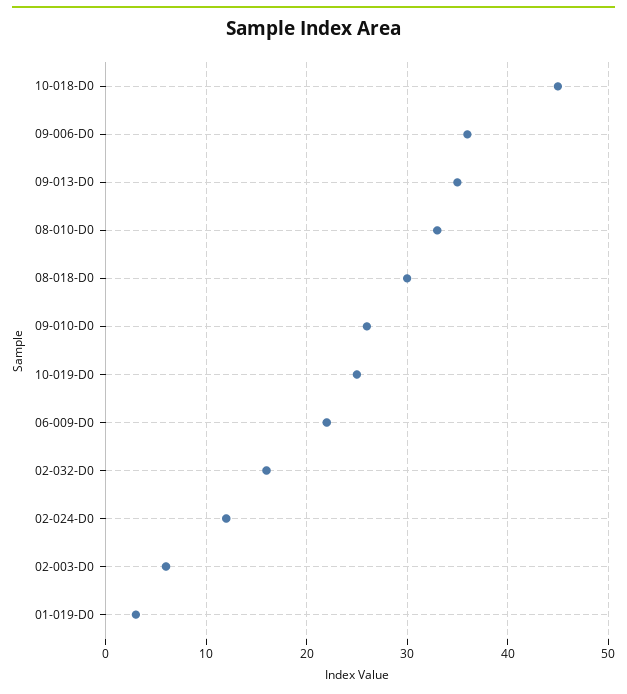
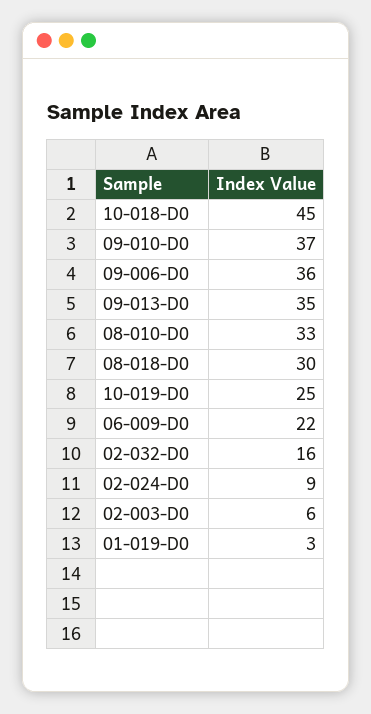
  {
    "10-018-D0": 45,
    "09-006-D0": 36,
    "09-013-D0": 35,
    "08-010-D0": 33,
    "08-018-D0": 30,
-   "09-010-D0": 26,
+   "09-010-D0": 37,
    "10-019-D0": 25,
    "06-009-D0": 22,
    "02-032-D0": 16,
-   "02-024-D0": 12,
+   "02-024-D0": 9,
    "02-003-D0": 6,
    "01-019-D0": 3
  }

